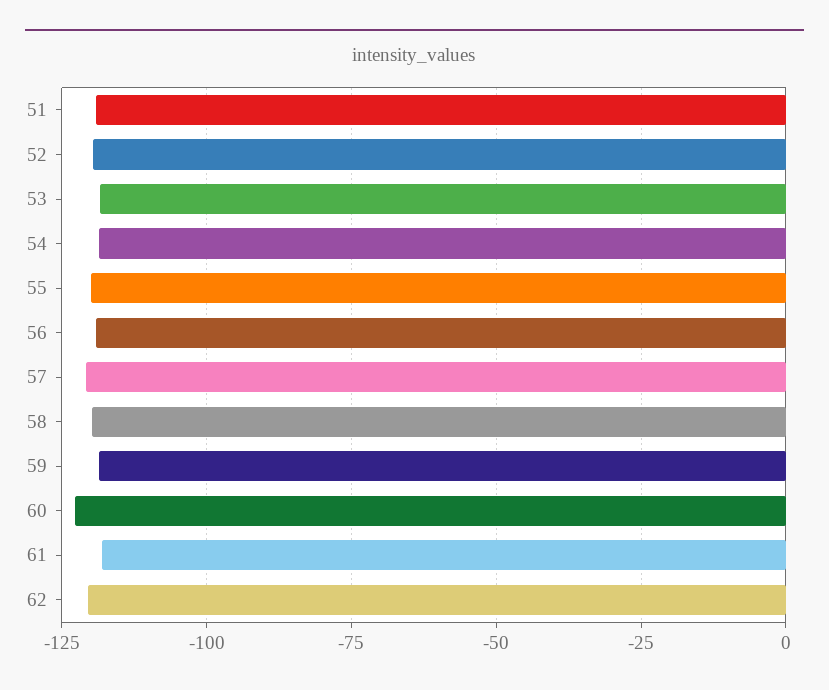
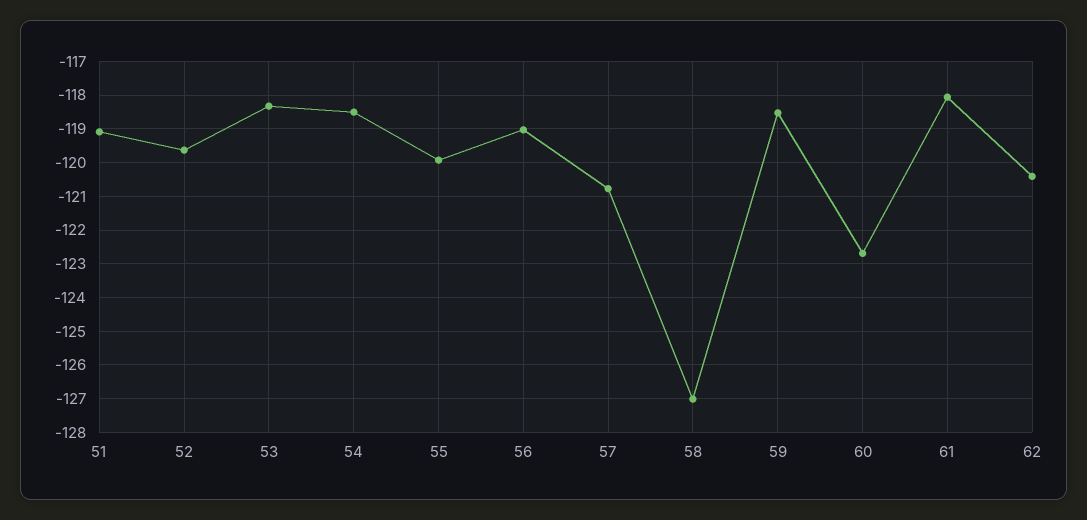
  {
    "51": -119,
    "52": -119.6,
    "53": -118.4,
    "54": -118.6,
    "55": -120,
    "56": -119,
    "57": -120.8,
-   "58": -120,
+   "58": -127,
    "59": -118.6,
    "60": -122.6,
    "61": -118,
    "62": -120.4
  }

